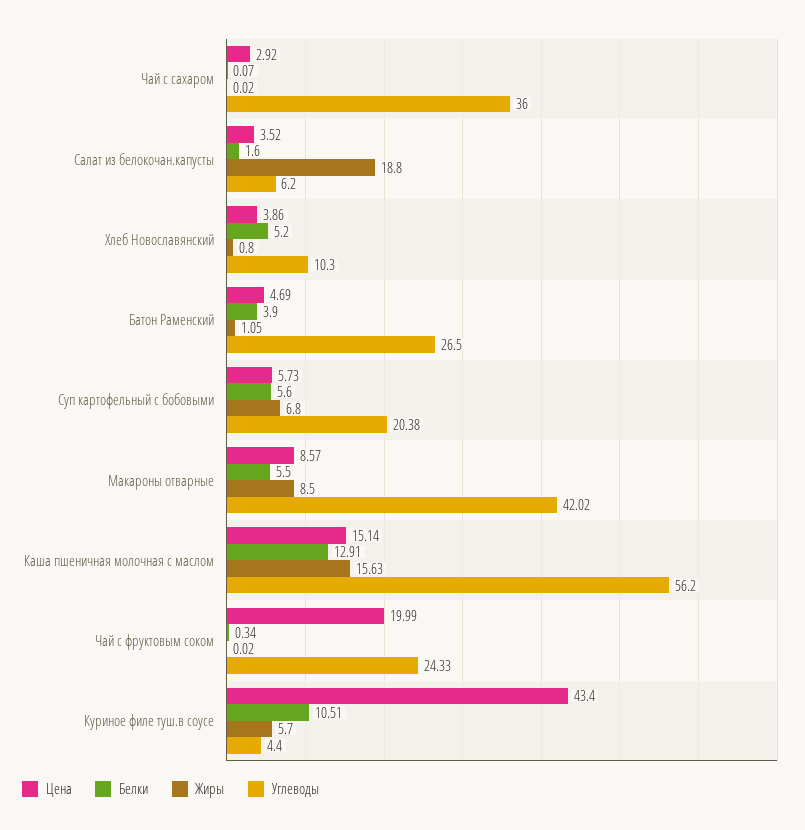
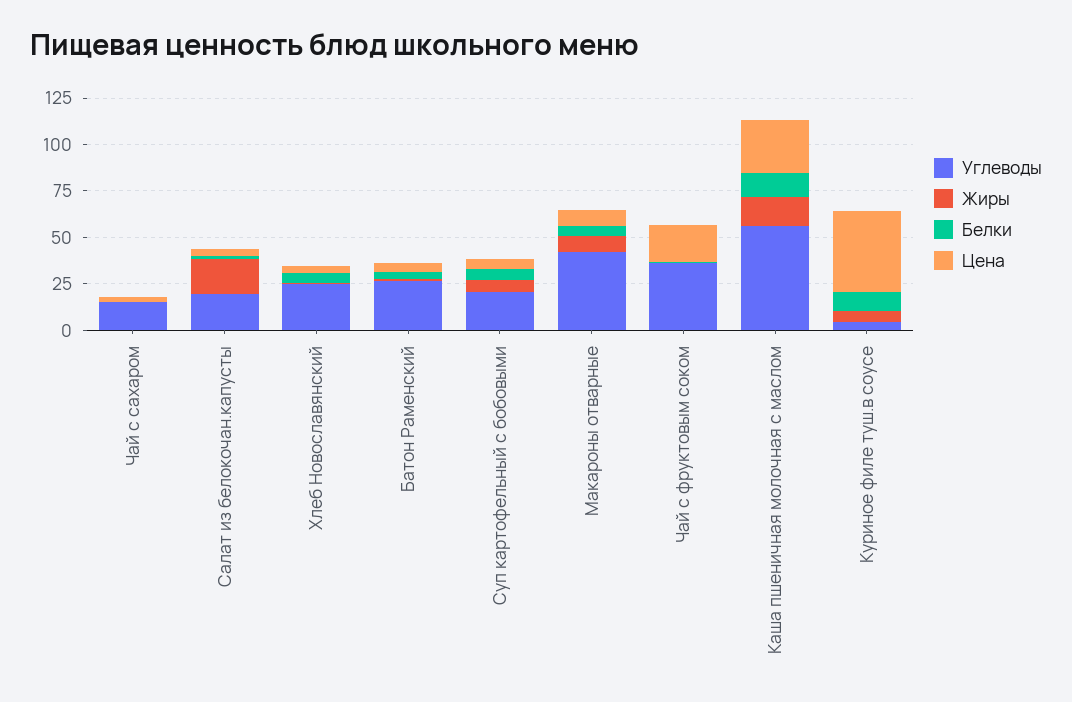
  {
    "Цена": {
      "Чай с сахаром": 2.92,
      "Салат из белокочан.капусты": 3.52,
      "Хлеб Новославянский": 3.86,
      "Батон Раменский": 4.69,
      "Суп картофельный с бобовыми": 5.73,
      "Макароны отварные": 8.57,
-     "Каша пшеничная молочная с маслом": 15.14,
+     "Каша пшеничная молочная с маслом": 30,
      "Чай с фруктовым соком": 19.99,
      "Куриное филе туш.в соусе": 43.4
    },
    "Белки": {
      "Чай с сахаром": 0.07,
      "Салат из белокочан.капусты": 1.6,
      "Хлеб Новославянский": 5.2,
      "Батон Раменский": 3.9,
      "Суп картофельный с бобовыми": 5.6,
      "Макароны отварные": 5.5,
      "Каша пшеничная молочная с маслом": 12.91,
      "Чай с фруктовым соком": 0.34,
      "Куриное филе туш.в соусе": 10.51
    },
    "Жиры": {
      "Чай с сахаром": 0.02,
      "Салат из белокочан.капусты": 18.8,
      "Хлеб Новославянский": 0.8,
      "Батон Раменский": 1.05,
      "Суп картофельный с бобовыми": 6.8,
      "Макароны отварные": 8.5,
      "Каша пшеничная молочная с маслом": 15.63,
      "Чай с фруктовым соком": 0.02,
      "Куриное филе туш.в соусе": 5.7
    },
    "Углеводы": {
-     "Чай с сахаром": 36,
+     "Чай с сахаром": 15,
-     "Салат из белокочан.капусты": 6.2,
+     "Салат из белокочан.капусты": 20,
-     "Хлеб Новославянский": 10.3,
+     "Хлеб Новославянский": 25,
      "Батон Раменский": 26.5,
      "Суп картофельный с бобовыми": 20.38,
      "Макароны отварные": 42.02,
      "Каша пшеничная молочная с маслом": 56.2,
-     "Чай с фруктовым соком": 24.33,
+     "Чай с фруктовым соком": 35,
      "Куриное филе туш.в соусе": 4.4
    }
  }

